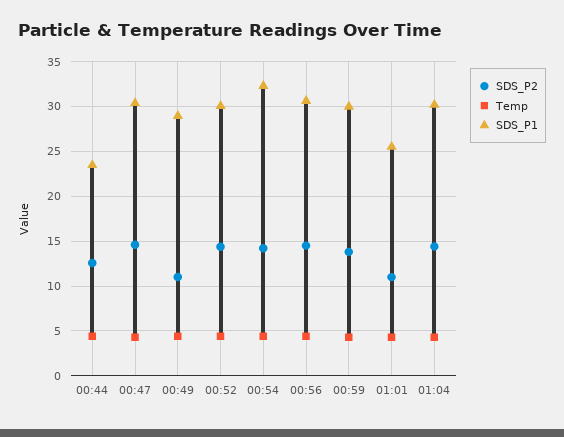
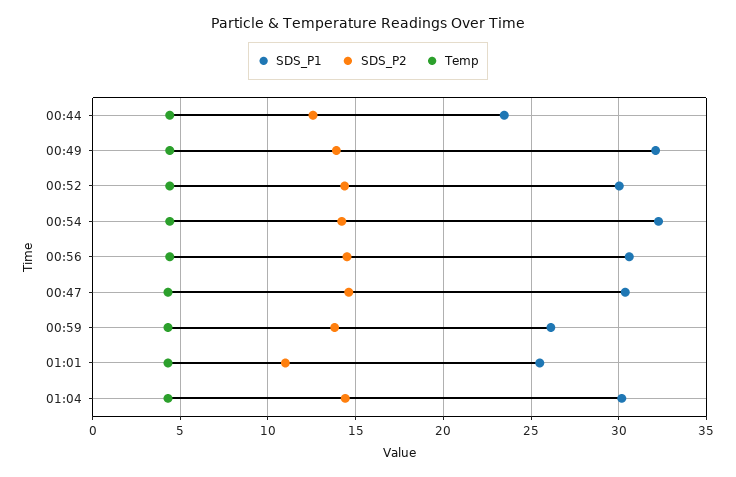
  {
    "SDS_P2": {
      "00:44": 12.5,
      "00:47": 14.5,
-     "00:49": 11,
+     "00:49": 14,
      "00:52": 14.5,
      "00:54": 14,
      "00:56": 14.5,
      "00:59": 14,
      "01:01": 11,
      "01:04": 14.5
    },
    "Temp": {
      "00:44": 4.5,
      "00:47": 4.5,
      "00:49": 4.5,
      "00:52": 4.5,
      "00:54": 4.5,
      "00:56": 4.5,
      "00:59": 4.5,
      "01:01": 4.5,
      "01:04": 4.5
    },
    "SDS_P1": {
      "00:44": 23.5,
      "00:47": 30.5,
-     "00:49": 29,
+     "00:49": 32,
      "00:52": 30,
      "00:54": 32.5,
      "00:56": 30.5,
-     "00:59": 30,
+     "00:59": 26,
      "01:01": 25.5,
      "01:04": 30
    }
  }

